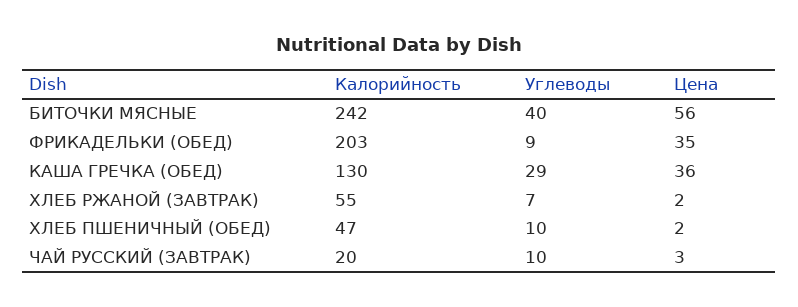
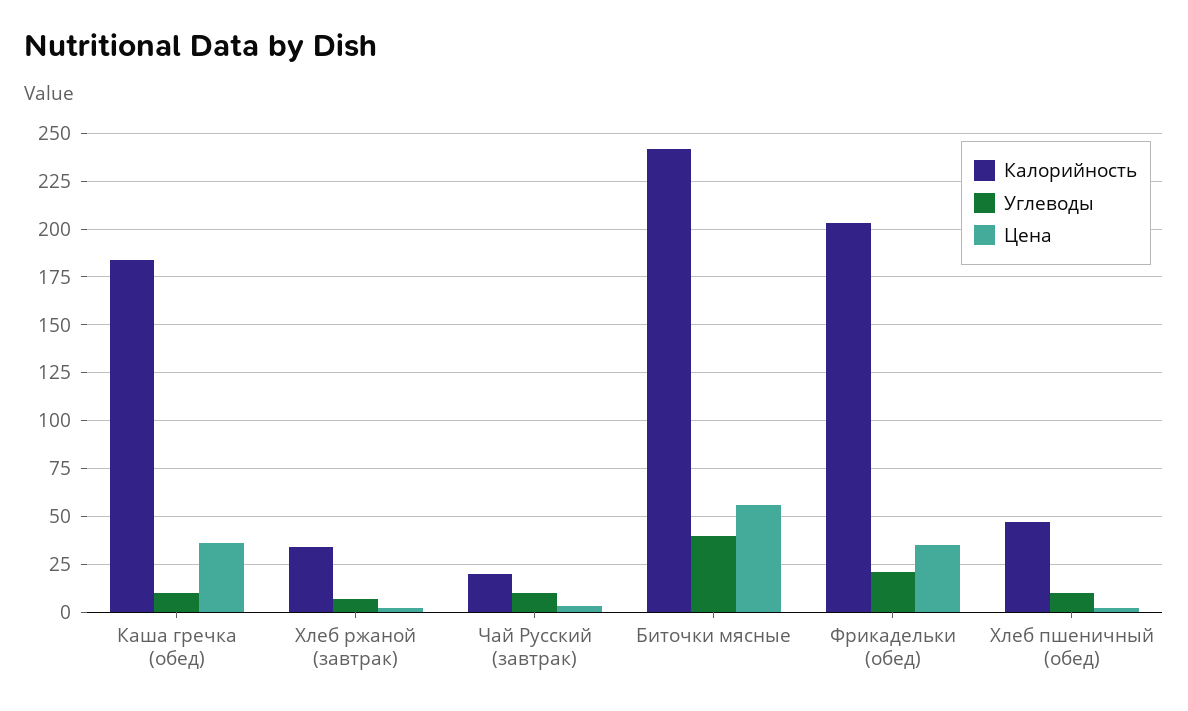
  {
    "Калорийность": {
      "БИТОЧКИ МЯСНЫЕ": 242,
      "ФРИКАДЕЛЬКИ (ОБЕД)": 203,
-     "КАША ГРЕЧКА (ОБЕД)": 130,
+     "КАША ГРЕЧКА (ОБЕД)": 185,
-     "ХЛЕБ РЖАНОЙ (ЗАВТРАК)": 55,
+     "ХЛЕБ РЖАНОЙ (ЗАВТРАК)": 35,
      "ХЛЕБ ПШЕНИЧНЫЙ (ОБЕД)": 47,
      "ЧАЙ РУССКИЙ (ЗАВТРАК)": 20
    },
    "Углеводы": {
      "БИТОЧКИ МЯСНЫЕ": 40,
-     "ФРИКАДЕЛЬКИ (ОБЕД)": 9,
+     "ФРИКАДЕЛЬКИ (ОБЕД)": 20,
-     "КАША ГРЕЧКА (ОБЕД)": 29,
+     "КАША ГРЕЧКА (ОБЕД)": 10,
      "ХЛЕБ РЖАНОЙ (ЗАВТРАК)": 7,
      "ХЛЕБ ПШЕНИЧНЫЙ (ОБЕД)": 10,
      "ЧАЙ РУССКИЙ (ЗАВТРАК)": 10
    },
    "Цена": {
      "БИТОЧКИ МЯСНЫЕ": 56,
      "ФРИКАДЕЛЬКИ (ОБЕД)": 35,
      "КАША ГРЕЧКА (ОБЕД)": 36,
      "ХЛЕБ РЖАНОЙ (ЗАВТРАК)": 2,
      "ХЛЕБ ПШЕНИЧНЫЙ (ОБЕД)": 2,
      "ЧАЙ РУССКИЙ (ЗАВТРАК)": 3
    }
  }

